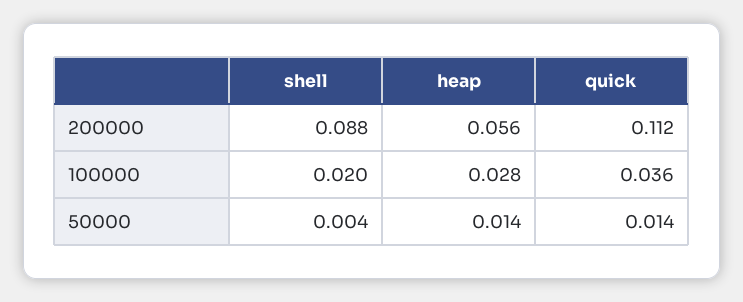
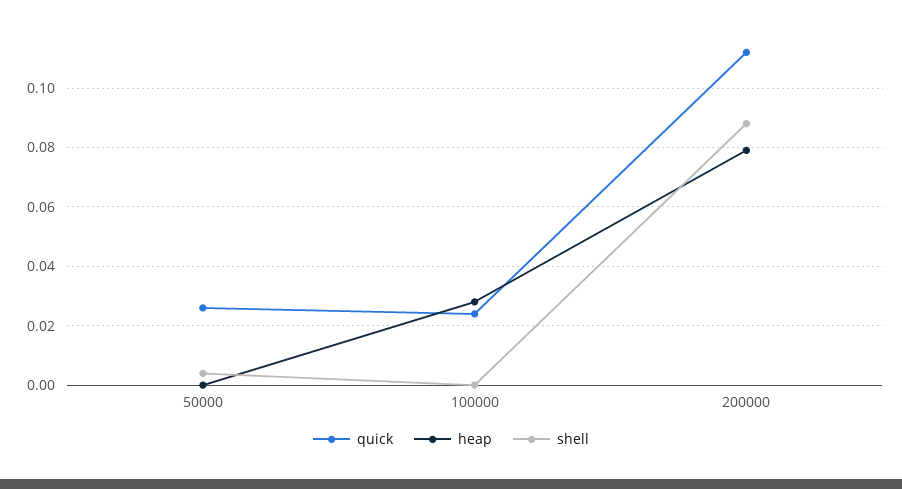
  {
    "shell": {
      "200000": 0.088,
-     "100000": 0.02,
+     "100000": 0,
      "50000": 0.004
    },
    "heap": {
-     "200000": 0.056,
+     "200000": 0.08,
      "100000": 0.028,
-     "50000": 0.014
+     "50000": 0
    },
    "quick": {
      "200000": 0.112,
-     "100000": 0.036,
+     "100000": 0.025,
-     "50000": 0.014
+     "50000": 0.025
    }
  }

